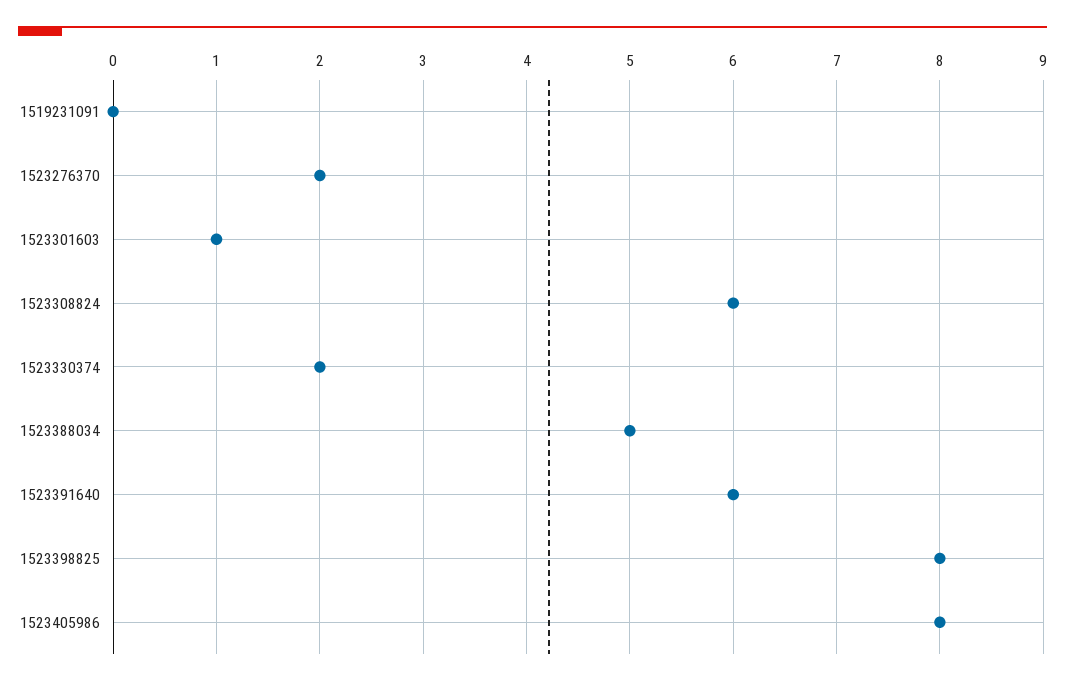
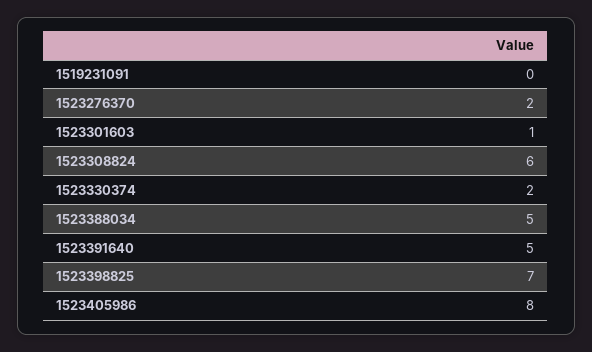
  {
    "1519231091": 0,
    "1523276370": 2,
    "1523301603": 1,
    "1523308824": 6,
    "1523330374": 2,
    "1523388034": 5,
-   "1523391640": 6,
+   "1523391640": 5,
-   "1523398825": 8,
+   "1523398825": 7,
    "1523405986": 8
  }

